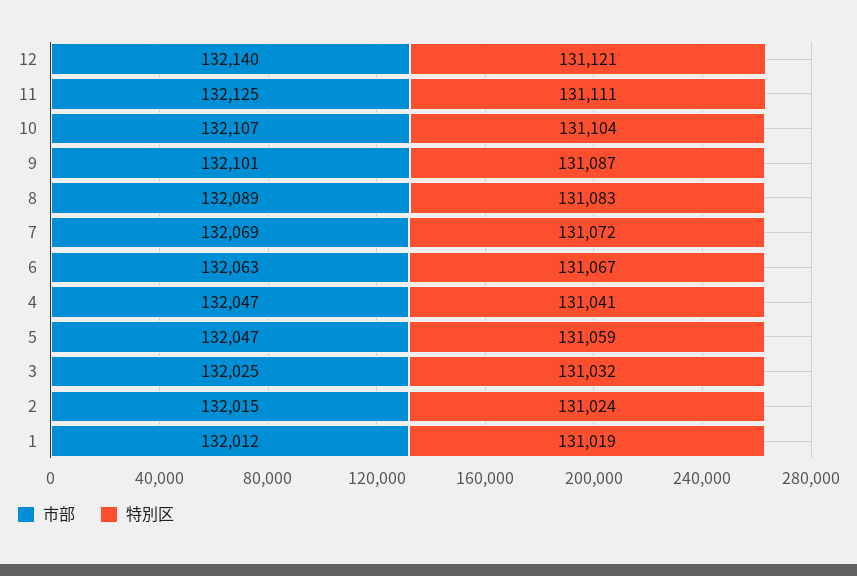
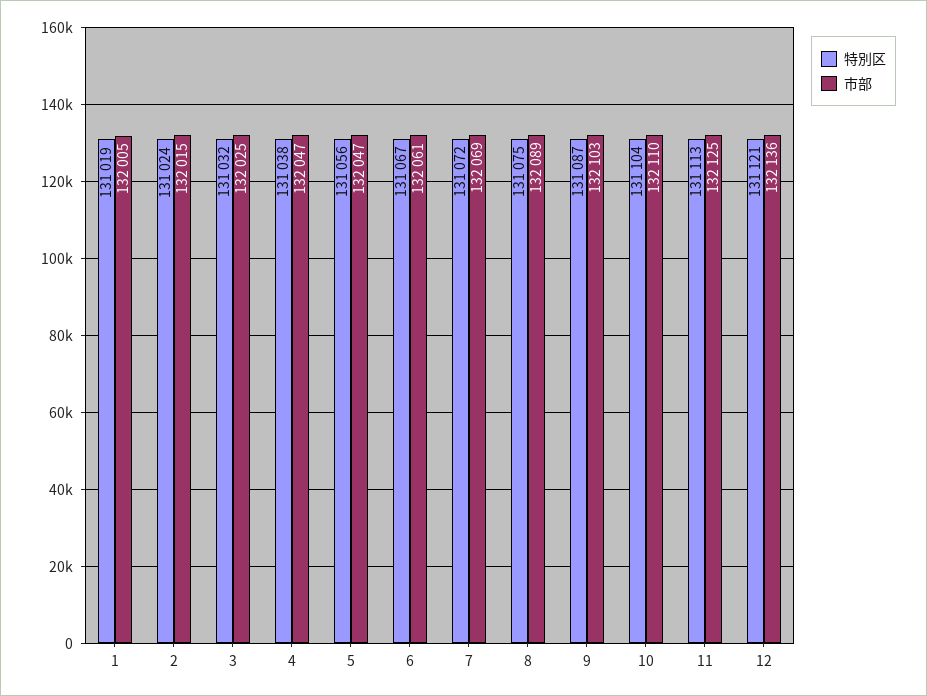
  {
    "市部": {
-     "12": 132140,
+     "12": 132136,
      "11": 132125,
-     "10": 132107,
+     "10": 132110,
-     "9": 132101,
+     "9": 132103,
      "8": 132089,
      "7": 132069,
-     "6": 132063,
+     "6": 132061,
      "4": 132047,
      "5": 132047,
      "3": 132025,
      "2": 132015,
-     "1": 132012
+     "1": 132005
    },
    "特別区": {
      "12": 131121,
-     "11": 131111,
+     "11": 131113,
      "10": 131104,
      "9": 131087,
-     "8": 131083,
+     "8": 131075,
      "7": 131072,
      "6": 131067,
-     "4": 131041,
+     "4": 131038,
-     "5": 131059,
+     "5": 131056,
      "3": 131032,
      "2": 131024,
      "1": 131019
    }
  }

